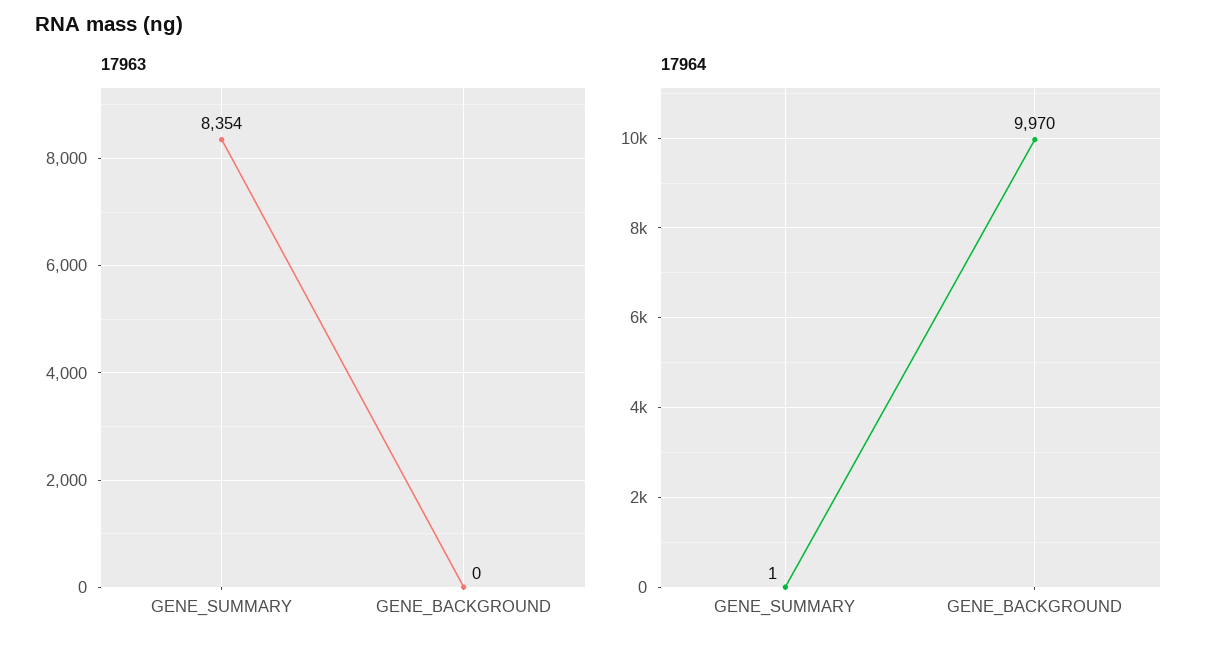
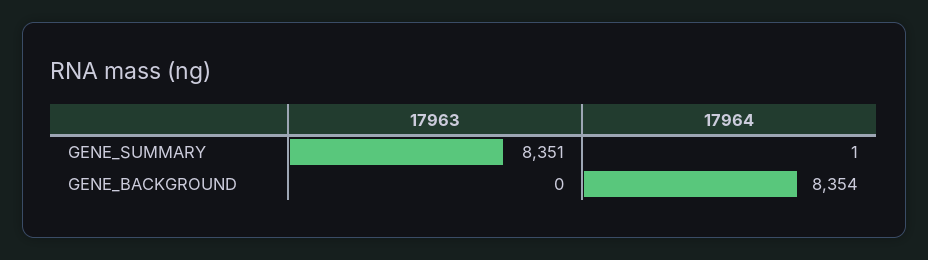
  {
    "17963": {
-     "GENE_SUMMARY": 8354,
+     "GENE_SUMMARY": 8351,
      "GENE_BACKGROUND": 0
    },
    "17964": {
      "GENE_SUMMARY": 1,
-     "GENE_BACKGROUND": 9970
+     "GENE_BACKGROUND": 8354
    }
  }

